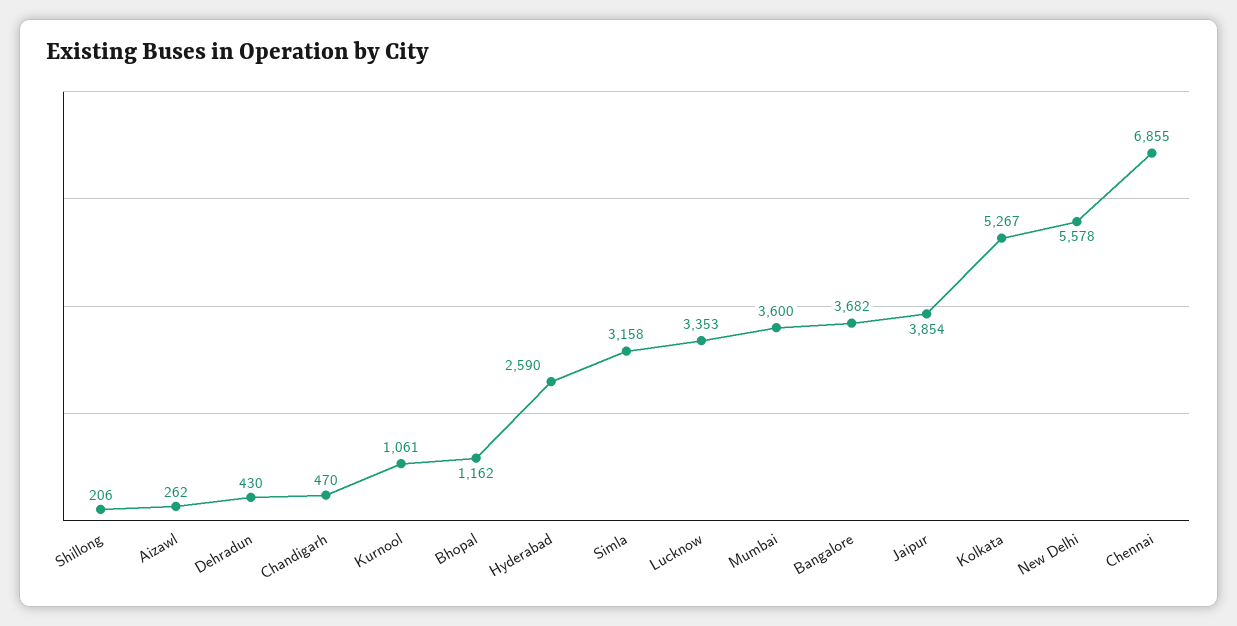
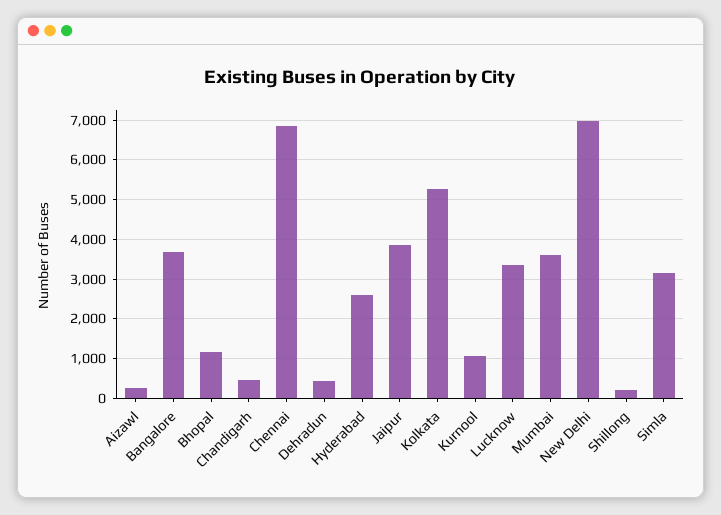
  {
    "Shillong": 206,
    "Aizawl": 262,
    "Dehradun": 430,
    "Chandigarh": 470,
    "Kurnool": 1061,
    "Bhopal": 1162,
    "Hyderabad": 2590,
    "Simla": 3158,
    "Lucknow": 3353,
    "Mumbai": 3600,
    "Bangalore": 3682,
    "Jaipur": 3854,
    "Kolkata": 5267,
-   "New Delhi": 5578,
+   "New Delhi": 7000,
    "Chennai": 6855
  }

